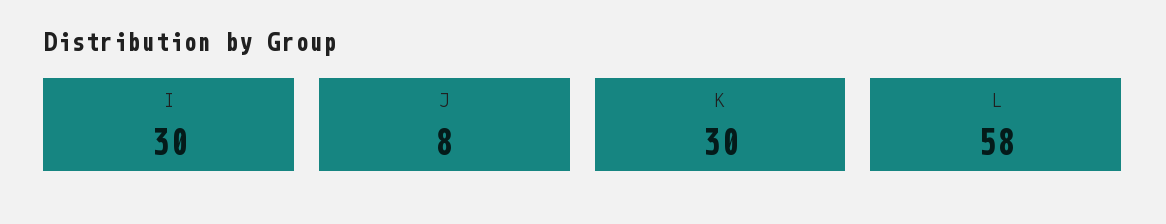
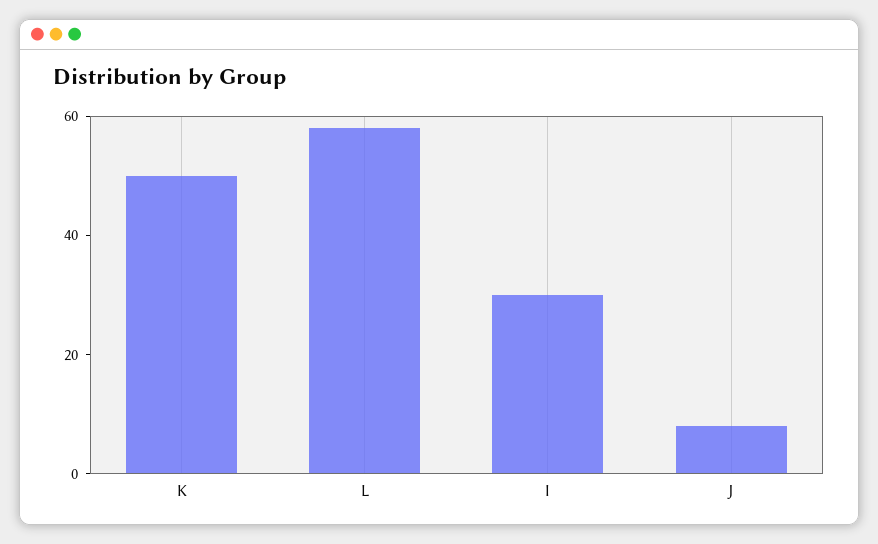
  {
    "I": 30,
    "J": 8,
-   "K": 30,
+   "K": 50,
    "L": 58
  }

